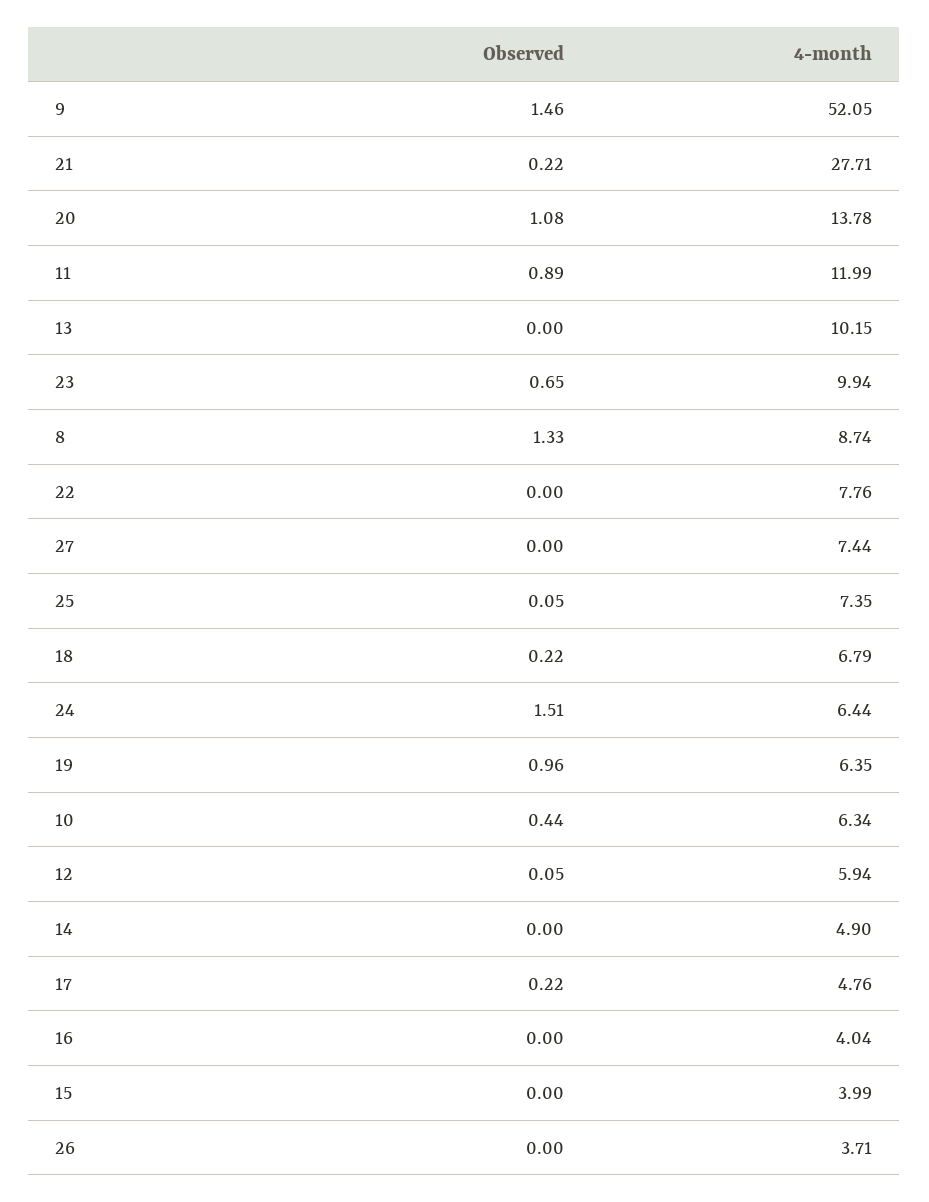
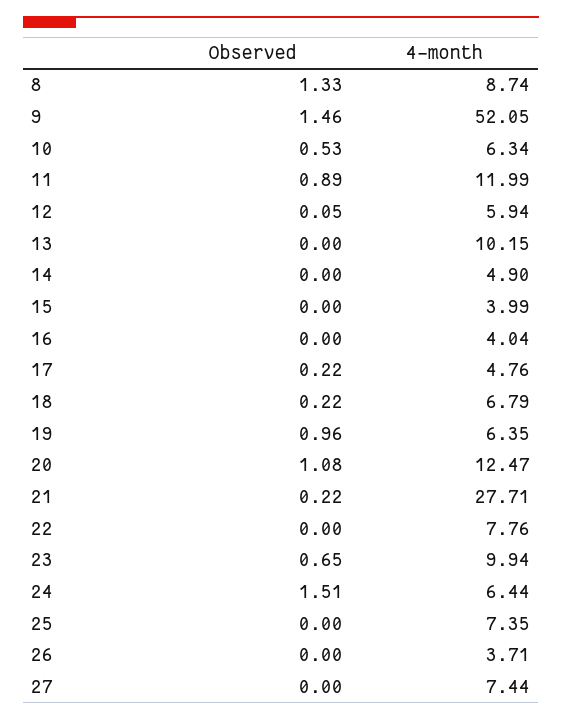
  {
    "Observed": {
      "9": 1.46,
      "21": 0.22,
      "20": 1.08,
      "11": 0.89,
      "13": 0,
      "23": 0.65,
      "8": 1.33,
      "22": 0,
      "27": 0,
-     "25": 0.05,
+     "25": 0,
      "18": 0.22,
      "24": 1.51,
      "19": 0.96,
-     "10": 0.44,
+     "10": 0.53,
      "12": 0.05,
      "14": 0,
      "17": 0.22,
      "16": 0,
      "15": 0,
      "26": 0
    },
    "4-month": {
      "9": 52.05,
      "21": 27.71,
-     "20": 13.78,
+     "20": 12.47,
      "11": 11.99,
      "13": 10.15,
      "23": 9.94,
      "8": 8.74,
      "22": 7.76,
      "27": 7.44,
      "25": 7.35,
      "18": 6.79,
      "24": 6.44,
      "19": 6.35,
      "10": 6.34,
      "12": 5.94,
      "14": 4.9,
      "17": 4.76,
      "16": 4.04,
      "15": 3.99,
      "26": 3.71
    }
  }

